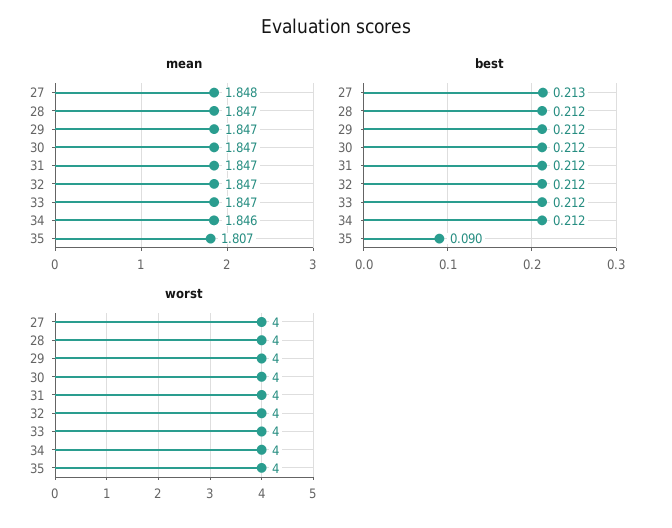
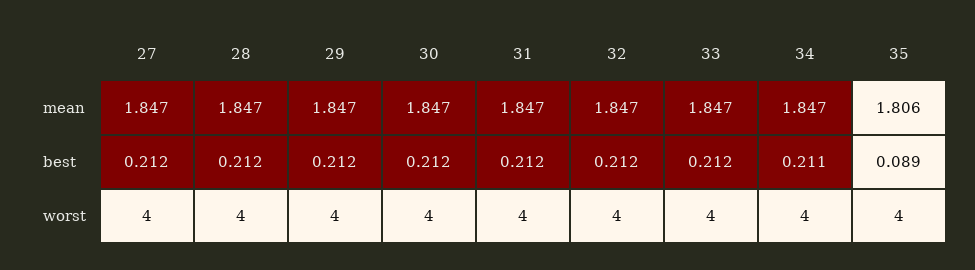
  {
    "mean": {
-     "27": 1.848,
+     "27": 1.847,
      "28": 1.847,
      "29": 1.847,
      "30": 1.847,
      "31": 1.847,
      "32": 1.847,
      "33": 1.847,
-     "34": 1.846,
+     "34": 1.847,
-     "35": 1.807
+     "35": 1.806
    },
    "best": {
-     "27": 0.213,
+     "27": 0.212,
      "28": 0.212,
      "29": 0.212,
      "30": 0.212,
      "31": 0.212,
      "32": 0.212,
      "33": 0.212,
-     "34": 0.212,
+     "34": 0.211,
-     "35": 0.09
+     "35": 0.089
    },
    "worst": {
      "27": 4,
      "28": 4,
      "29": 4,
      "30": 4,
      "31": 4,
      "32": 4,
      "33": 4,
      "34": 4,
      "35": 4
    }
  }

